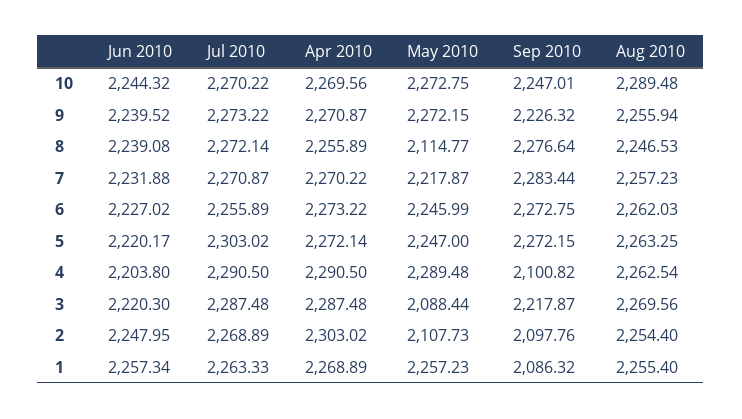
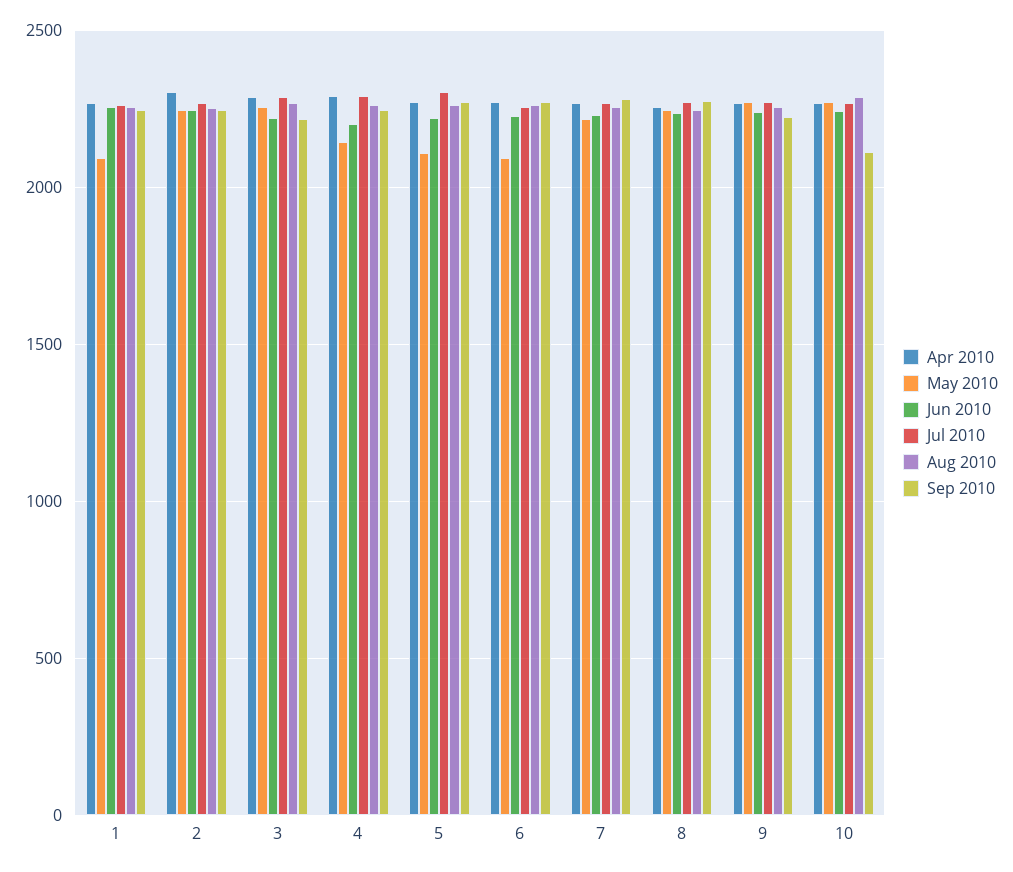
  {
    "Jun 2010": {
      "10": 2244.32,
      "9": 2239.52,
      "8": 2239.08,
      "7": 2231.88,
      "6": 2227.02,
      "5": 2220.17,
      "4": 2203.8,
      "3": 2220.3,
      "2": 2247.95,
      "1": 2257.34
    },
    "Jul 2010": {
      "10": 2270.22,
      "9": 2273.22,
      "8": 2272.14,
      "7": 2270.87,
      "6": 2255.89,
      "5": 2303.02,
      "4": 2290.5,
      "3": 2287.48,
      "2": 2268.89,
      "1": 2263.33
    },
    "Apr 2010": {
      "10": 2269.56,
      "9": 2270.87,
      "8": 2255.89,
      "7": 2270.22,
      "6": 2273.22,
      "5": 2272.14,
      "4": 2290.5,
      "3": 2287.48,
      "2": 2303.02,
      "1": 2268.89
    },
    "May 2010": {
      "10": 2272.75,
      "9": 2272.15,
-     "8": 2114.77,
+     "8": 2250,
      "7": 2217.87,
-     "6": 2245.99,
+     "6": 2100,
-     "5": 2247,
+     "5": 2100,
-     "4": 2289.48,
+     "4": 2150,
-     "3": 2088.44,
+     "3": 2250,
-     "2": 2107.73,
+     "2": 2250,
-     "1": 2257.23
+     "1": 2100
    },
    "Sep 2010": {
-     "10": 2247.01,
+     "10": 2100,
      "9": 2226.32,
      "8": 2276.64,
      "7": 2283.44,
      "6": 2272.75,
      "5": 2272.15,
-     "4": 2100.82,
+     "4": 2250,
      "3": 2217.87,
-     "2": 2097.76,
+     "2": 2250,
-     "1": 2086.32
+     "1": 2250
    },
    "Aug 2010": {
      "10": 2289.48,
      "9": 2255.94,
      "8": 2246.53,
      "7": 2257.23,
      "6": 2262.03,
      "5": 2263.25,
      "4": 2262.54,
      "3": 2269.56,
      "2": 2254.4,
      "1": 2255.4
    }
  }

